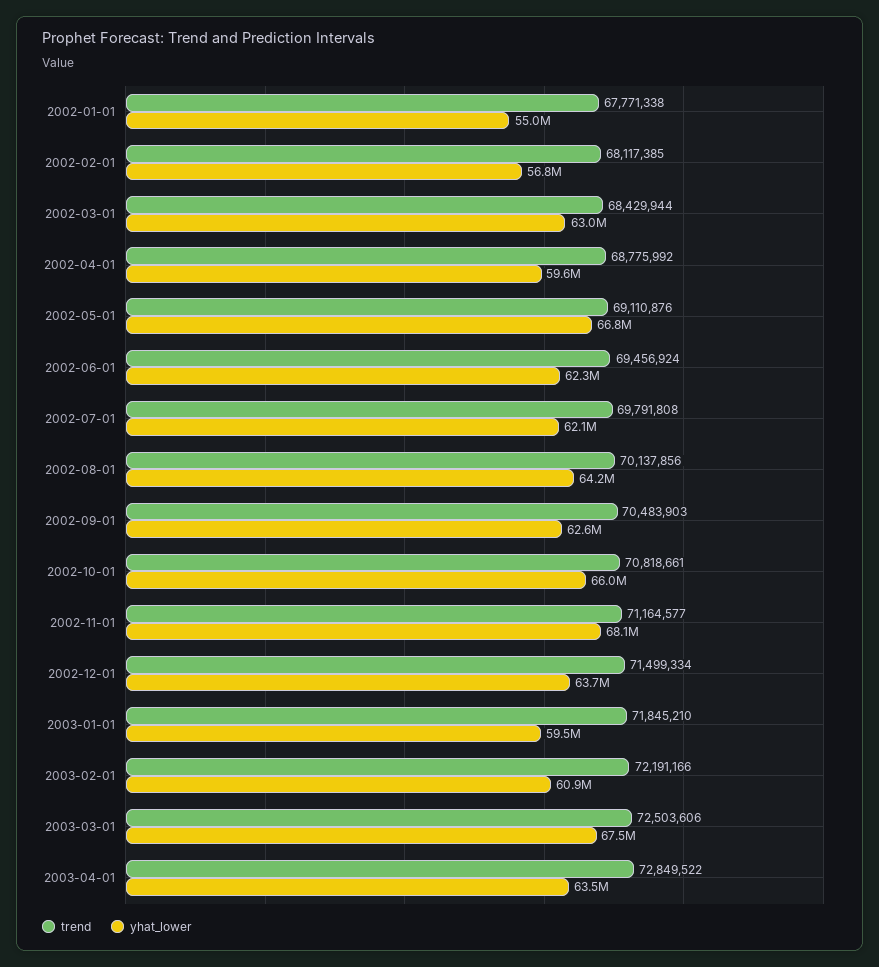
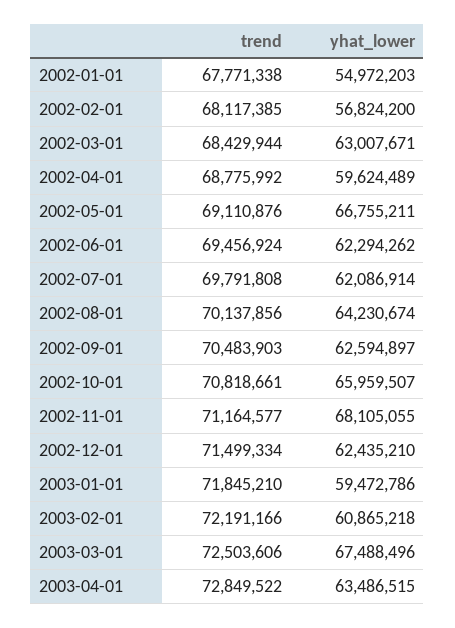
  {
    "trend": {
      "2002-01-01": 67771338,
      "2002-02-01": 68117385,
      "2002-03-01": 68429944,
      "2002-04-01": 68775992,
      "2002-05-01": 69110876,
      "2002-06-01": 69456924,
      "2002-07-01": 69791808,
      "2002-08-01": 70137856,
      "2002-09-01": 70483903,
      "2002-10-01": 70818661,
      "2002-11-01": 71164577,
      "2002-12-01": 71499334,
      "2003-01-01": 71845210,
      "2003-02-01": 72191166,
      "2003-03-01": 72503606,
      "2003-04-01": 72849522
    },
    "yhat_lower": {
      "2002-01-01": 54972203,
      "2002-02-01": 56824200,
      "2002-03-01": 63007671,
      "2002-04-01": 59624489,
      "2002-05-01": 66755211,
      "2002-06-01": 62294262,
      "2002-07-01": 62086914,
      "2002-08-01": 64230674,
      "2002-09-01": 62594897,
      "2002-10-01": 65959507,
      "2002-11-01": 68105055,
-     "2002-12-01": 63700000,
+     "2002-12-01": 62435210,
      "2003-01-01": 59472786,
      "2003-02-01": 60865218,
      "2003-03-01": 67488496,
      "2003-04-01": 63486515
    }
  }

